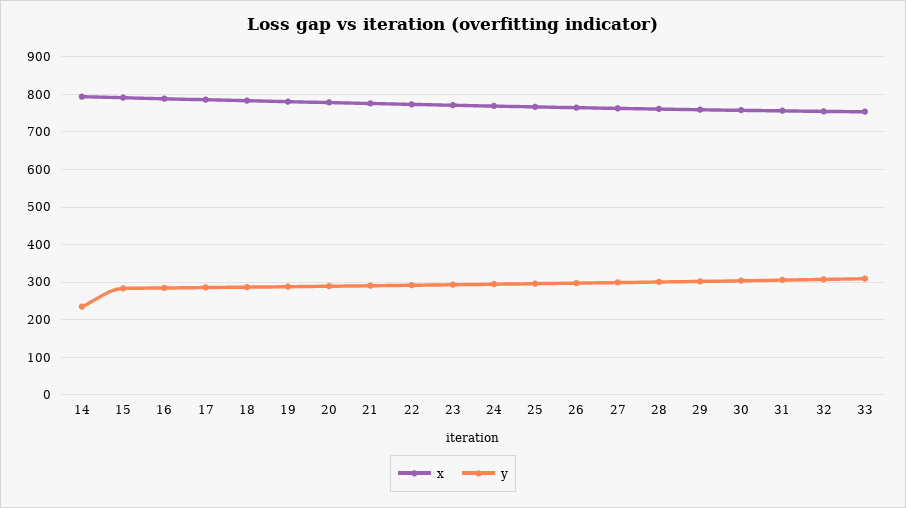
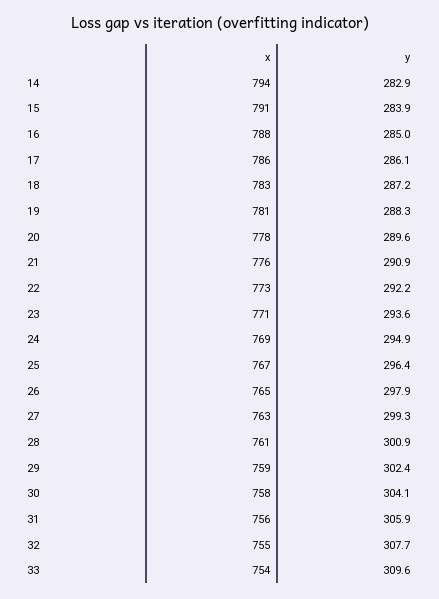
  {
    "x": {
      "14": 794,
      "15": 791,
      "16": 788,
      "17": 786,
      "18": 783,
      "19": 781,
      "20": 778,
      "21": 776,
      "22": 773,
      "23": 771,
      "24": 769,
      "25": 767,
      "26": 765,
      "27": 763,
      "28": 761,
      "29": 759,
      "30": 758,
      "31": 756,
      "32": 755,
      "33": 754
    },
    "y": {
-     "14": 240,
+     "14": 282.9,
      "15": 283.9,
      "16": 285,
      "17": 286.1,
      "18": 287.2,
      "19": 288.3,
      "20": 289.6,
      "21": 290.9,
      "22": 292.2,
      "23": 293.6,
      "24": 294.9,
      "25": 296.4,
      "26": 297.9,
      "27": 299.3,
      "28": 300.9,
      "29": 302.4,
      "30": 304.1,
      "31": 305.9,
      "32": 307.7,
      "33": 309.6
    }
  }

